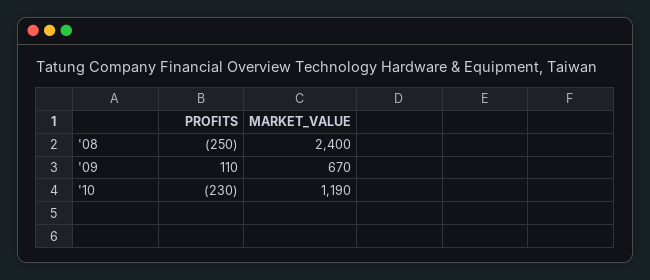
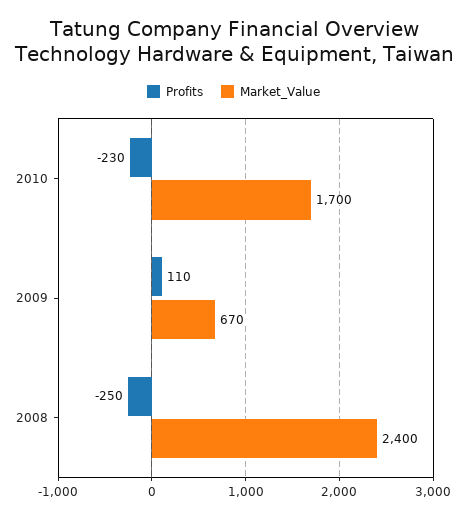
  {
    "PROFITS": {
      "'08": -250,
      "'09": 110,
      "'10": -230
    },
    "MARKET_VALUE": {
      "'08": 2400,
      "'09": 670,
-     "'10": 1190
+     "'10": 1700
    }
  }

